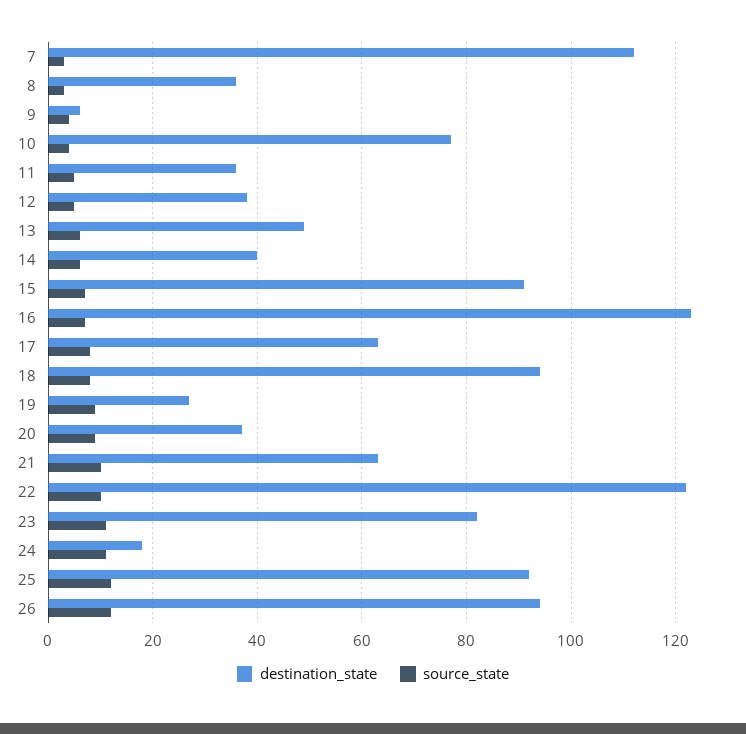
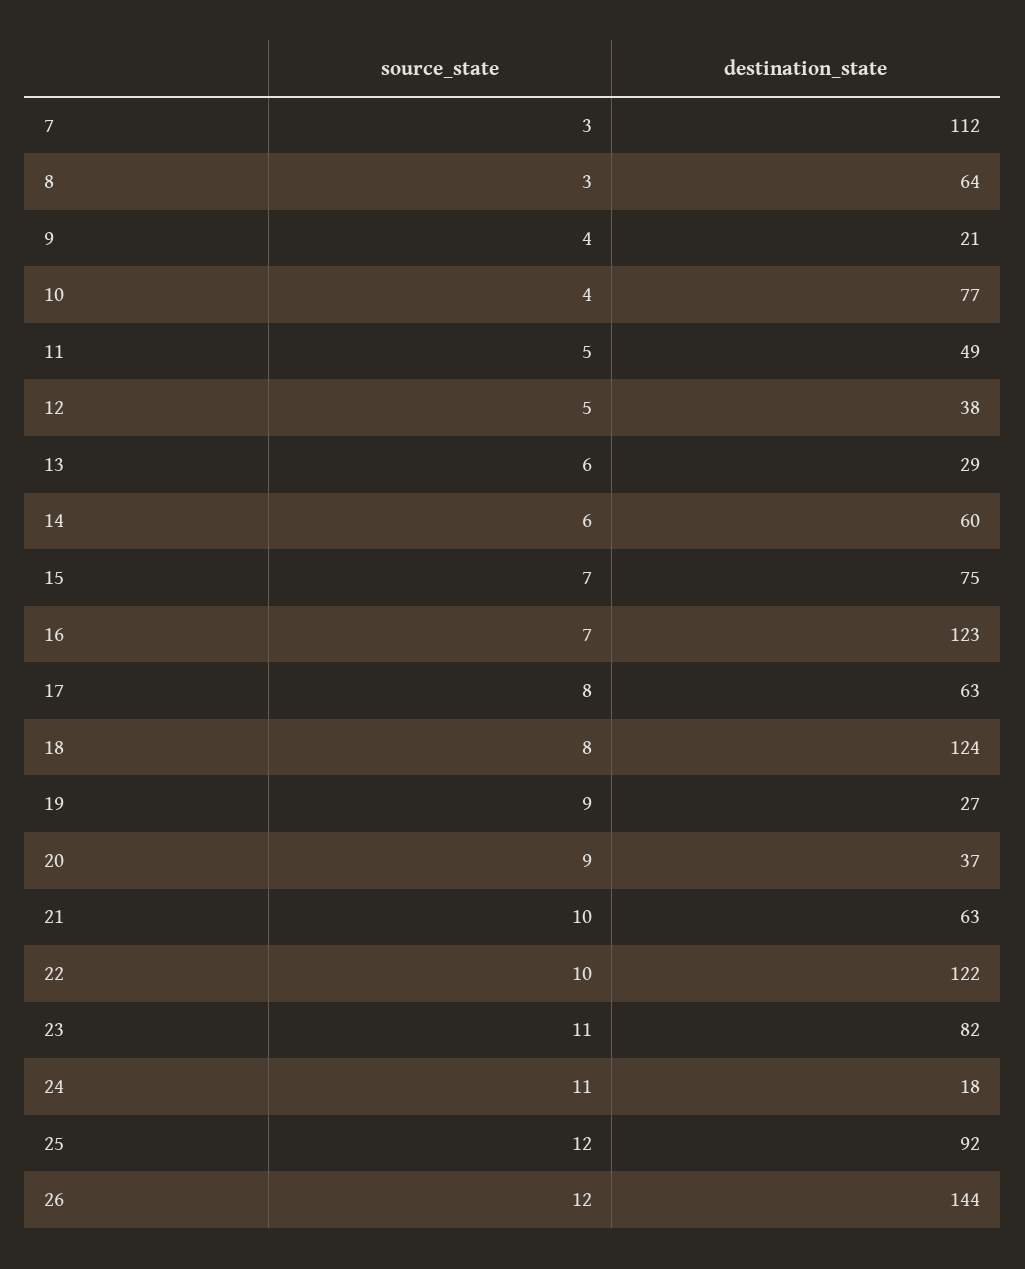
  {
    "destination_state": {
      "7": 112,
-     "8": 35,
+     "8": 64,
-     "9": 5,
+     "9": 21,
      "10": 77,
-     "11": 35,
+     "11": 49,
      "12": 38,
-     "13": 50,
+     "13": 29,
-     "14": 40,
+     "14": 60,
-     "15": 90,
+     "15": 75,
      "16": 123,
      "17": 63,
-     "18": 95,
+     "18": 124,
      "19": 27,
      "20": 37,
      "21": 63,
      "22": 122,
      "23": 82,
      "24": 18,
      "25": 92,
-     "26": 95
+     "26": 144
    },
    "source_state": {
      "7": 3,
      "8": 3,
      "9": 4,
      "10": 4,
      "11": 5,
      "12": 5,
      "13": 6,
      "14": 6,
      "15": 7,
      "16": 7,
      "17": 8,
      "18": 8,
      "19": 9,
      "20": 9,
      "21": 10,
      "22": 10,
      "23": 11,
      "24": 11,
      "25": 12,
      "26": 12
    }
  }

